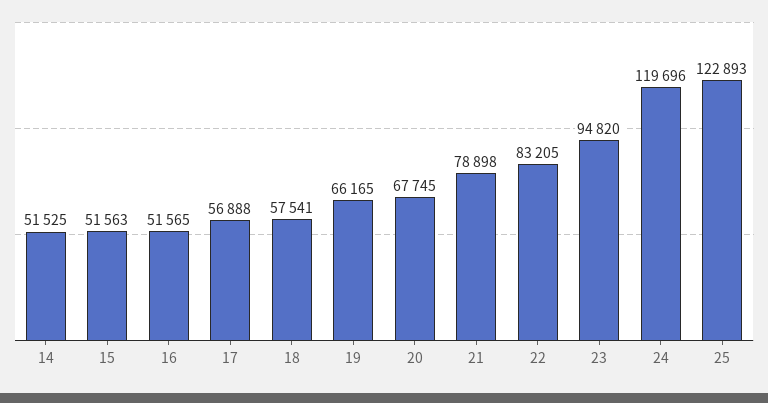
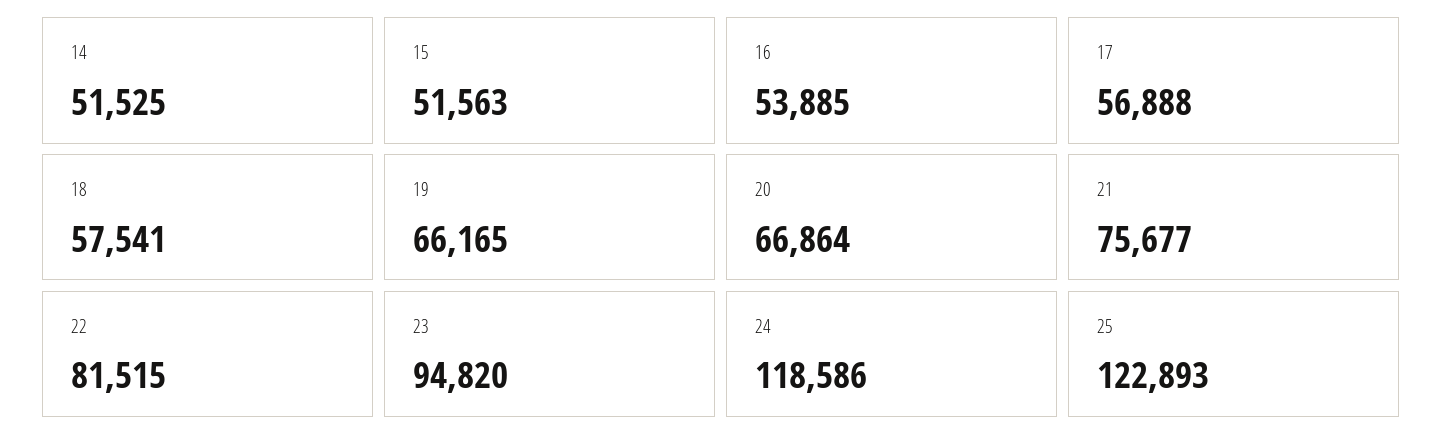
  {
    "14": 51525,
    "15": 51563,
-   "16": 51565,
+   "16": 53885,
    "17": 56888,
    "18": 57541,
    "19": 66165,
-   "20": 67745,
+   "20": 66864,
-   "21": 78898,
+   "21": 75677,
-   "22": 83205,
+   "22": 81515,
    "23": 94820,
-   "24": 119696,
+   "24": 118586,
    "25": 122893
  }

